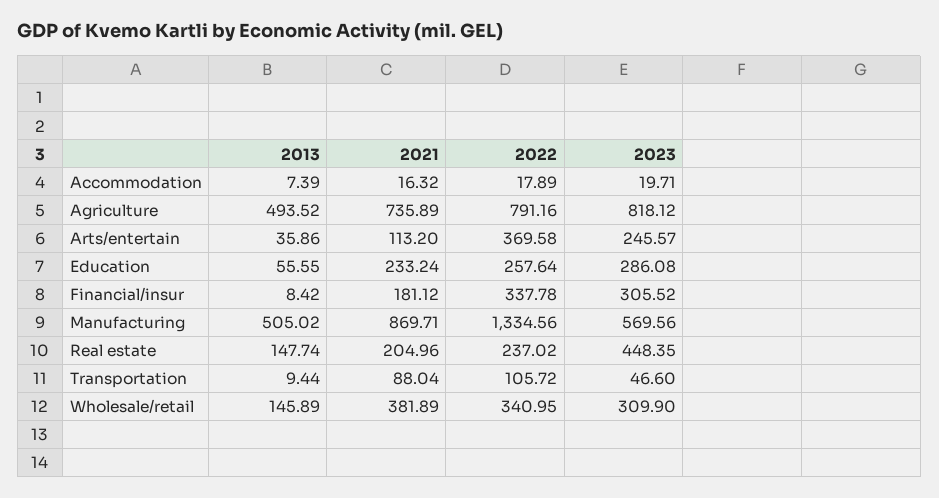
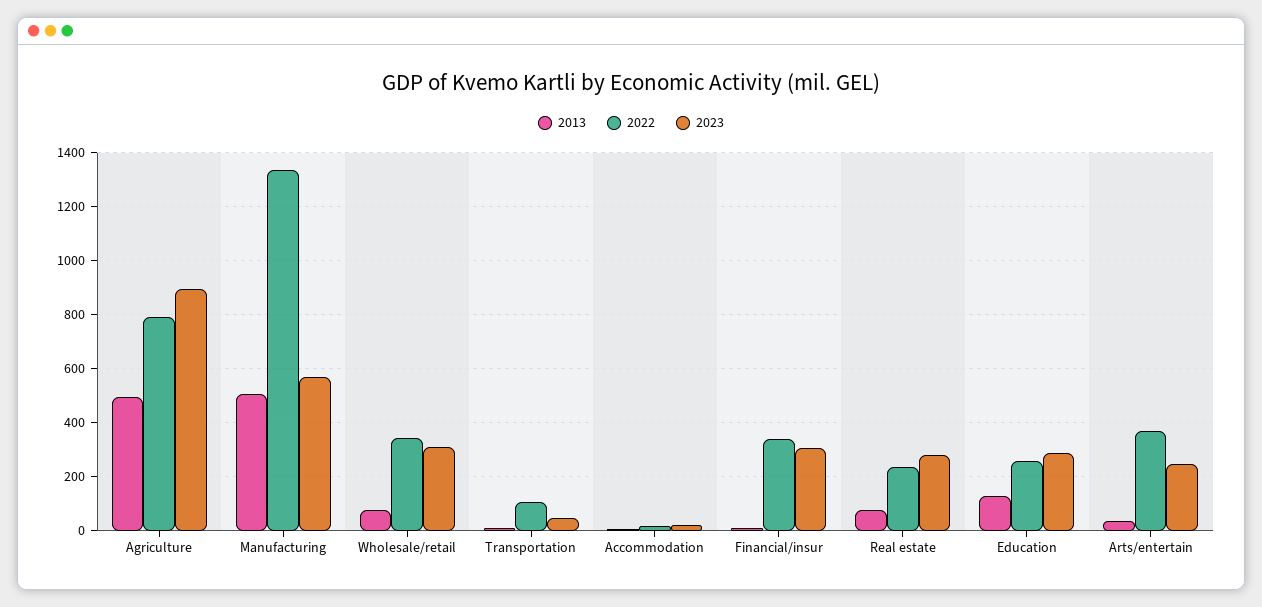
  {
    "2013": {
      "Accommodation": 7.39,
      "Agriculture": 493.52,
      "Arts/entertain": 35.86,
-     "Education": 55.55,
+     "Education": 125,
      "Financial/insur": 8.42,
      "Manufacturing": 505.02,
-     "Real estate": 147.74,
+     "Real estate": 75,
      "Transportation": 9.44,
-     "Wholesale/retail": 145.89
+     "Wholesale/retail": 75
    },
-   "2021": {
-     "Accommodation": 16.32,
-     "Agriculture": 735.89,
-     "Arts/entertain": 113.2,
-     "Education": 233.24,
-     "Financial/insur": 181.12,
-     "Manufacturing": 869.71,
-     "Real estate": 204.96,
-     "Transportation": 88.04,
-     "Wholesale/retail": 381.89
-   },
    "2022": {
      "Accommodation": 17.89,
      "Agriculture": 791.16,
      "Arts/entertain": 369.58,
      "Education": 257.64,
      "Financial/insur": 337.78,
      "Manufacturing": 1334.56,
      "Real estate": 237.02,
      "Transportation": 105.72,
      "Wholesale/retail": 340.95
    },
    "2023": {
      "Accommodation": 19.71,
-     "Agriculture": 818.12,
+     "Agriculture": 900,
      "Arts/entertain": 245.57,
      "Education": 286.08,
      "Financial/insur": 305.52,
      "Manufacturing": 569.56,
-     "Real estate": 448.35,
+     "Real estate": 275,
      "Transportation": 46.6,
      "Wholesale/retail": 309.9
    }
  }

